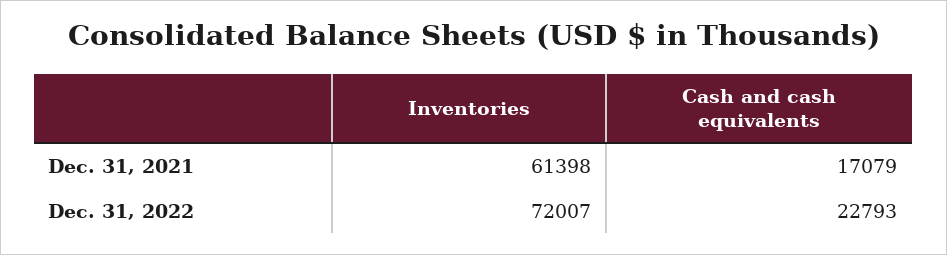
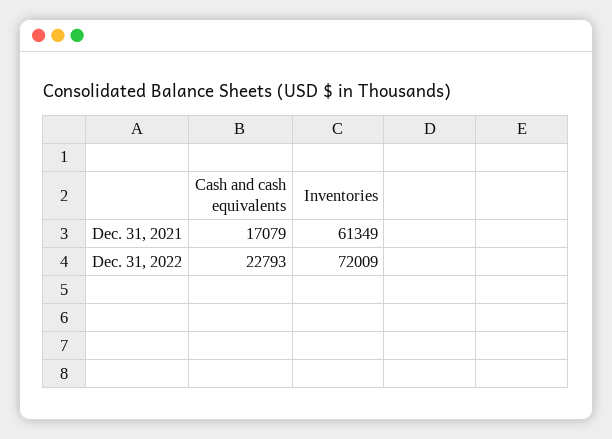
  {
    "Inventories": {
-     "Dec. 31, 2021": 61398,
+     "Dec. 31, 2021": 61349,
-     "Dec. 31, 2022": 72007
+     "Dec. 31, 2022": 72009
    },
    "Cash and cash equivalents": {
      "Dec. 31, 2021": 17079,
      "Dec. 31, 2022": 22793
    }
  }

